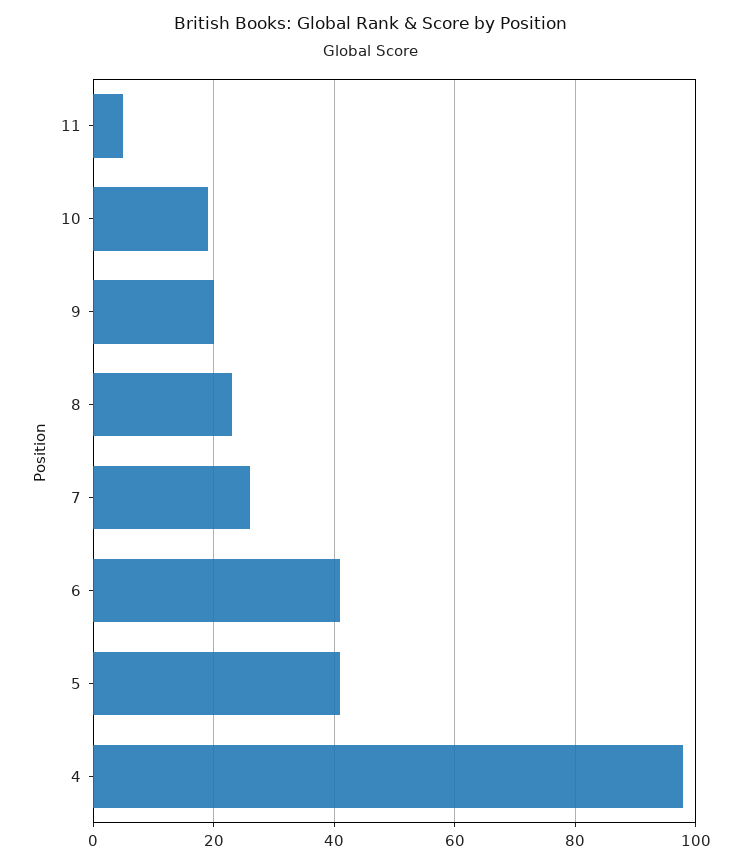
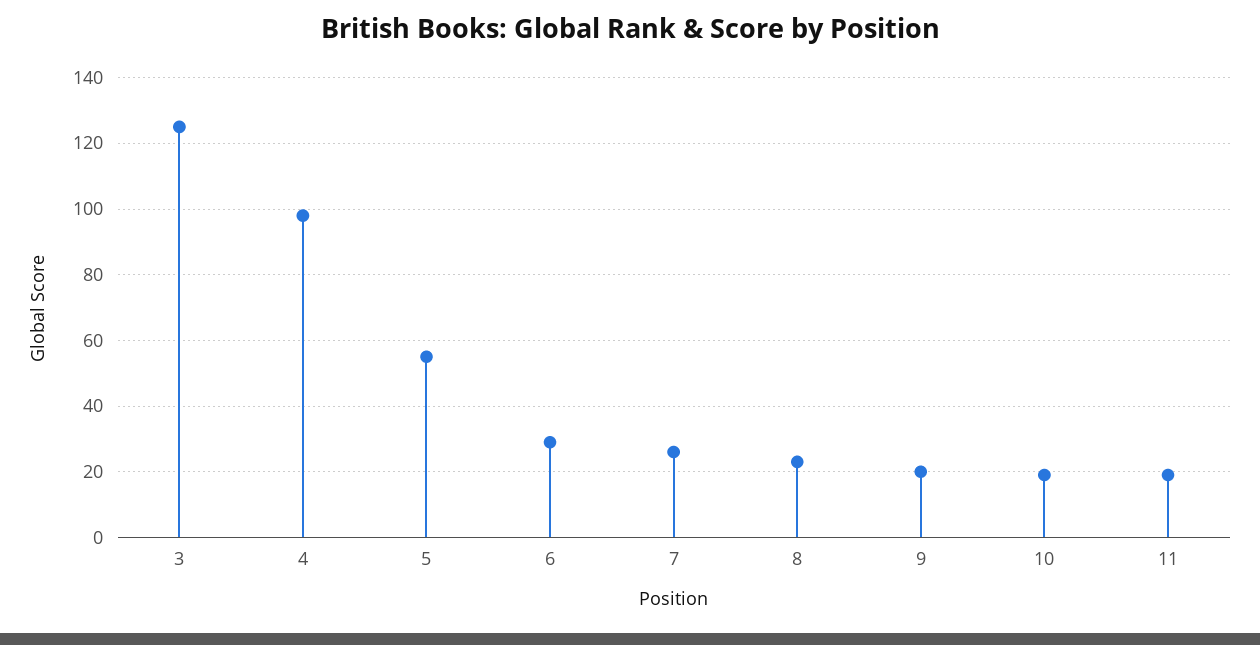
  {
-   "11": 5,
+   "11": 20,
    "10": 20,
    "9": 20,
    "8": 25,
    "7": 25,
-   "6": 40,
+   "6": 30,
-   "5": 40,
+   "5": 55,
-   "4": 100
+   "4": 100,
+   "3": 125
  }

